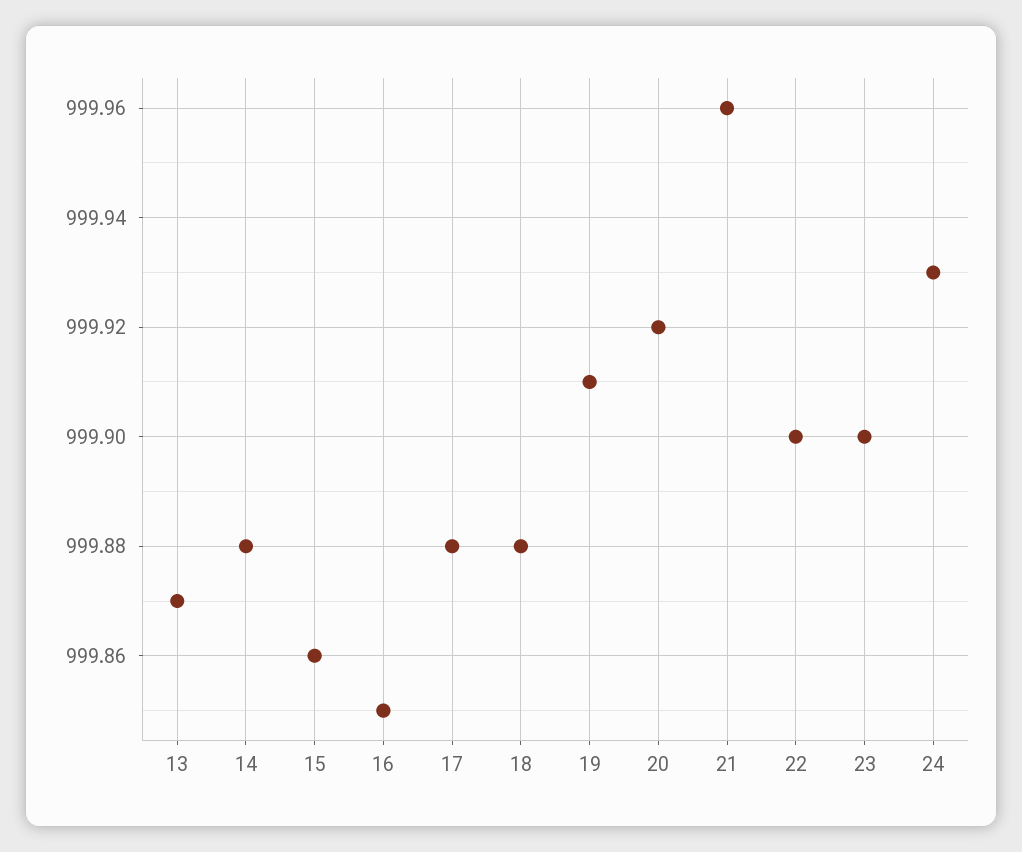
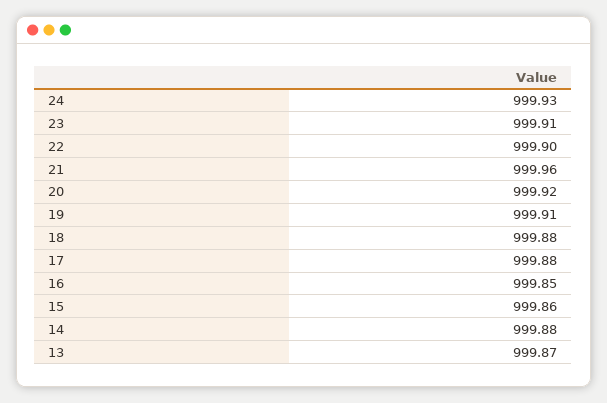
  {
    "13": 999.87,
    "14": 999.88,
    "15": 999.86,
    "16": 999.85,
    "17": 999.88,
    "18": 999.88,
    "19": 999.91,
    "20": 999.92,
    "21": 999.96,
    "22": 999.9,
-   "23": 999.9,
+   "23": 999.91,
    "24": 999.93
  }

